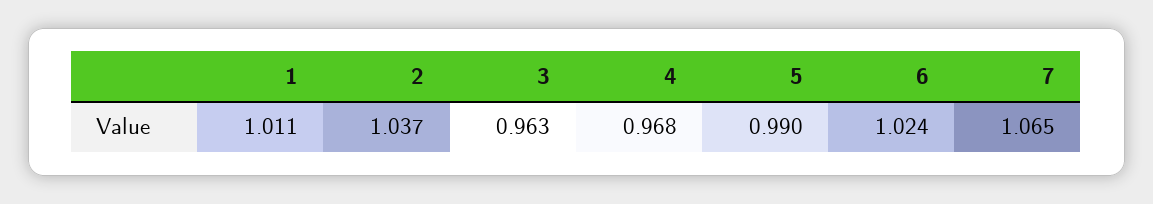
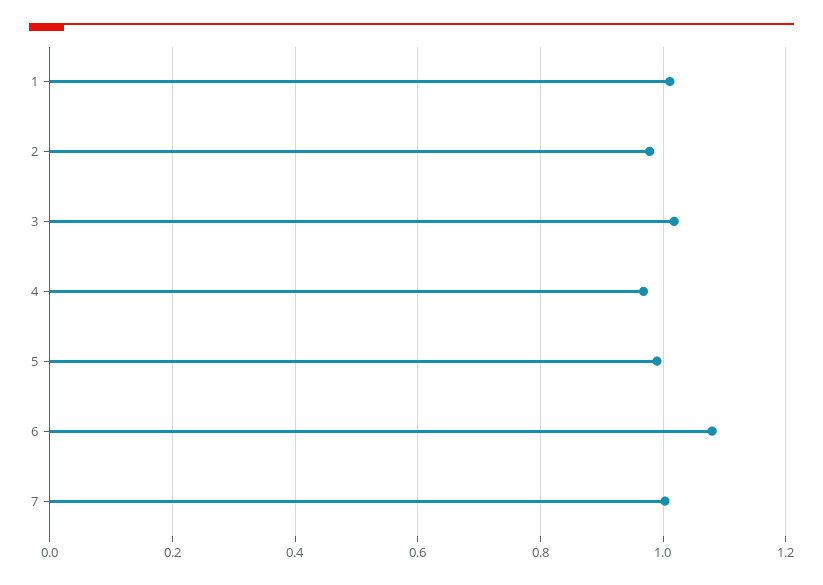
  {
    "1": 1.011,
-   "2": 1.037,
+   "2": 0.98,
-   "3": 0.963,
+   "3": 1.02,
    "4": 0.968,
    "5": 0.99,
-   "6": 1.024,
+   "6": 1.08,
-   "7": 1.065
+   "7": 1
  }

